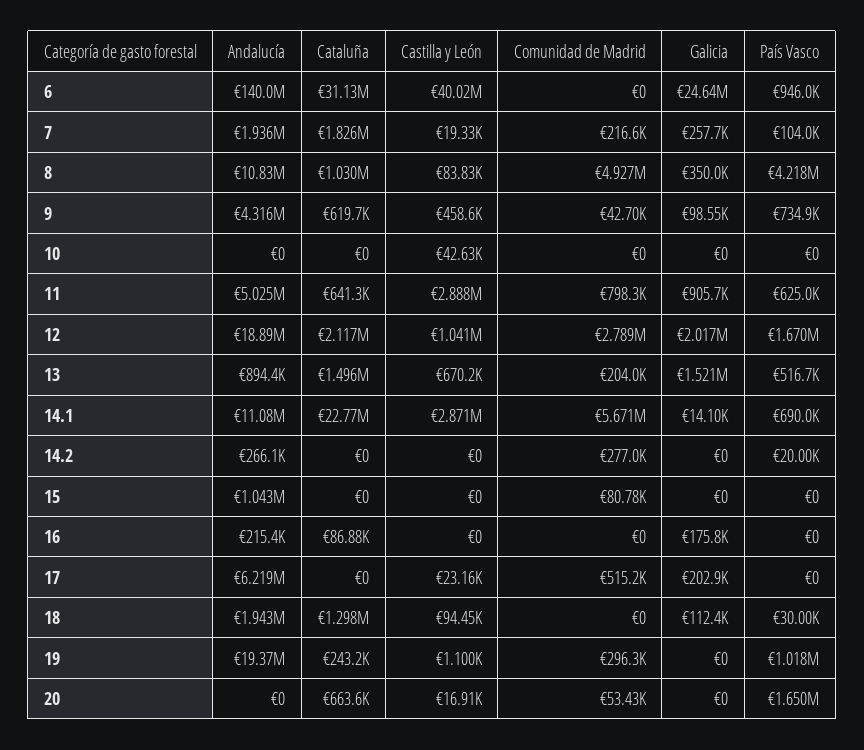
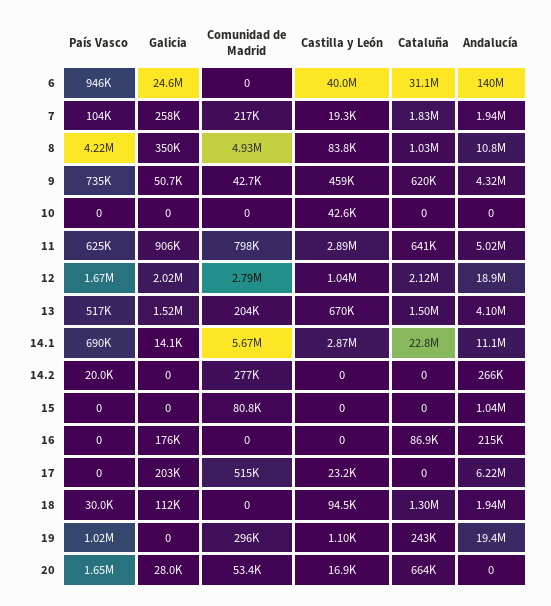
  {
    "Andalucía": {
      "6": 140000000,
      "7": 1936000,
      "8": 10830000,
      "9": 4316000,
      "10": 0,
      "11": 5025000,
      "12": 18890000,
-     "13": 894400,
+     "13": 4100000,
      "14.1": 11080000,
      "14.2": 266100,
      "15": 1043000,
      "16": 215400,
      "17": 6219000,
      "18": 1943000,
      "19": 19370000,
      "20": 0
    },
    "Cataluña": {
      "6": 31130000,
      "7": 1826000,
      "8": 1030000,
      "9": 619700,
      "10": 0,
      "11": 641300,
      "12": 2117000,
      "13": 1496000,
      "14.1": 22770000,
      "14.2": 0,
      "15": 0,
      "16": 86880,
      "17": 0,
      "18": 1298000,
      "19": 243200,
      "20": 663600
    },
    "Castilla y León": {
      "6": 40020000,
      "7": 19330,
      "8": 83830,
      "9": 458600,
      "10": 42630,
      "11": 2888000,
      "12": 1041000,
      "13": 670200,
      "14.1": 2871000,
      "14.2": 0,
      "15": 0,
      "16": 0,
      "17": 23160,
      "18": 94450,
      "19": 1100,
      "20": 16910
    },
    "Comunidad de Madrid": {
      "6": 0,
      "7": 216600,
      "8": 4927000,
      "9": 42700,
      "10": 0,
      "11": 798300,
      "12": 2789000,
      "13": 204000,
      "14.1": 5671000,
      "14.2": 277000,
      "15": 80780,
      "16": 0,
      "17": 515200,
      "18": 0,
      "19": 296300,
      "20": 53430
    },
    "Galicia": {
      "6": 24640000,
      "7": 257700,
      "8": 350000,
-     "9": 98550,
+     "9": 50700,
      "10": 0,
      "11": 905700,
      "12": 2017000,
      "13": 1521000,
      "14.1": 14100,
      "14.2": 0,
      "15": 0,
      "16": 175800,
      "17": 202900,
      "18": 112400,
      "19": 0,
-     "20": 0
+     "20": 28000
    },
    "País Vasco": {
      "6": 946000,
      "7": 104000,
      "8": 4218000,
      "9": 734900,
      "10": 0,
      "11": 625000,
      "12": 1670000,
      "13": 516700,
      "14.1": 690000,
      "14.2": 20000,
      "15": 0,
      "16": 0,
      "17": 0,
      "18": 30000,
      "19": 1018000,
      "20": 1650000
    }
  }

